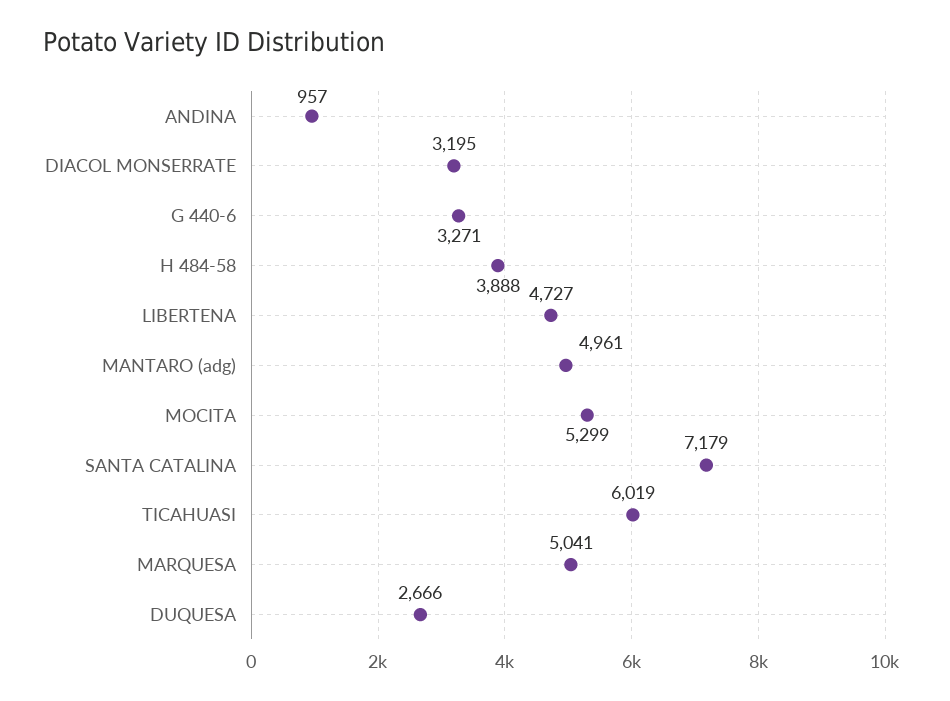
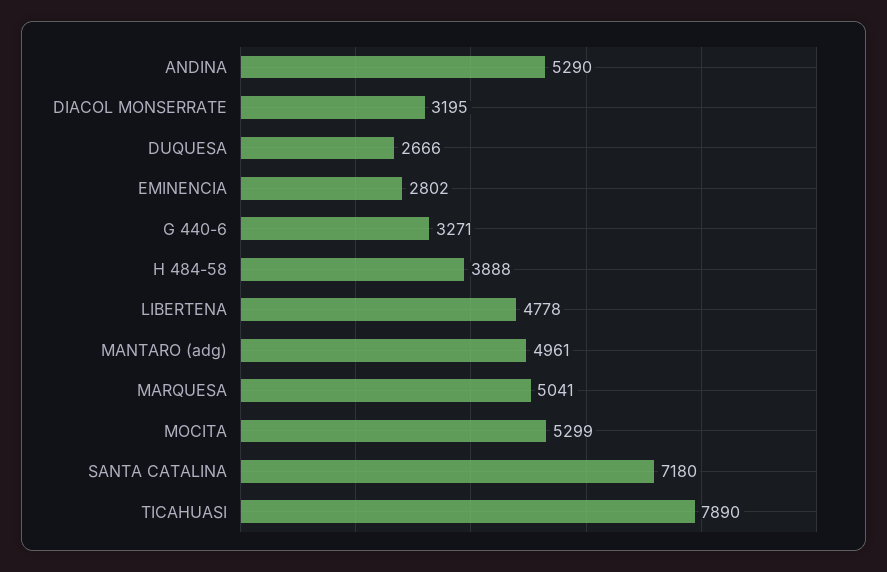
  {
-   "ANDINA": 957,
+   "ANDINA": 5290,
    "DIACOL MONSERRATE": 3195,
    "G 440-6": 3271,
    "H 484-58": 3888,
-   "LIBERTENA": 4727,
+   "LIBERTENA": 4778,
    "MANTARO (adg)": 4961,
    "MOCITA": 5299,
-   "SANTA CATALINA": 7179,
+   "SANTA CATALINA": 7180,
-   "TICAHUASI": 6019,
+   "TICAHUASI": 7890,
    "MARQUESA": 5041,
-   "DUQUESA": 2666
+   "DUQUESA": 2666,
+   "EMINENCIA": 2802
  }

